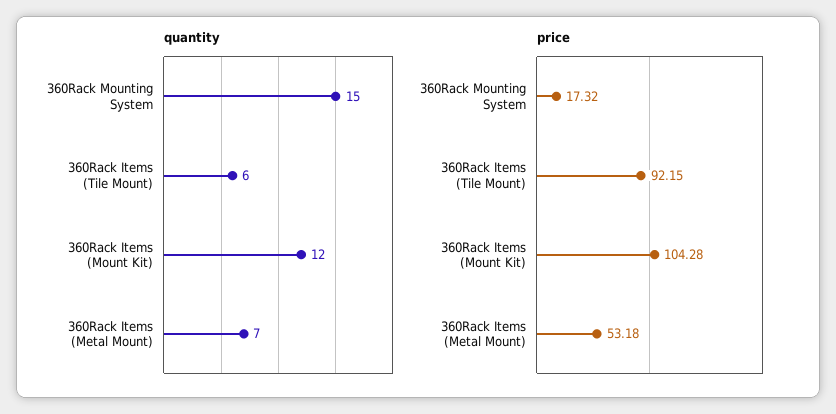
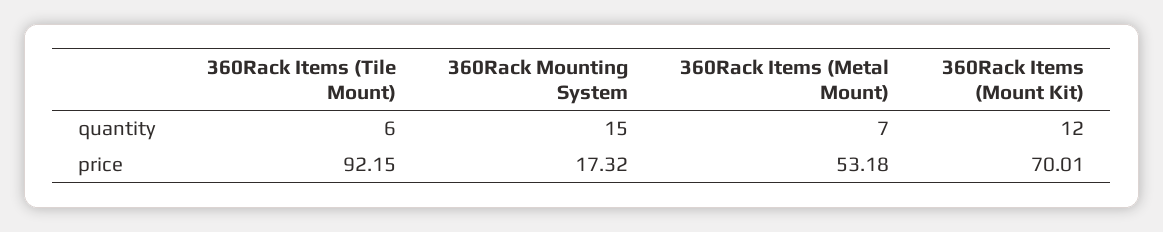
  {
    "quantity": {
      "360Rack Mounting System": 15,
      "360Rack Items (Tile Mount)": 6,
      "360Rack Items (Mount Kit)": 12,
      "360Rack Items (Metal Mount)": 7
    },
    "price": {
      "360Rack Mounting System": 17.32,
      "360Rack Items (Tile Mount)": 92.15,
-     "360Rack Items (Mount Kit)": 104.28,
+     "360Rack Items (Mount Kit)": 70.01,
      "360Rack Items (Metal Mount)": 53.18
    }
  }

